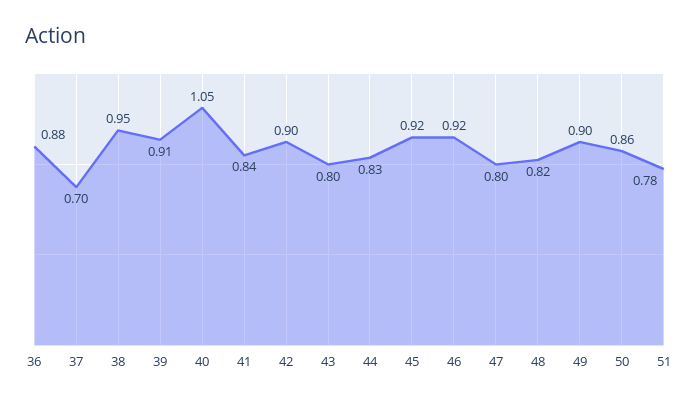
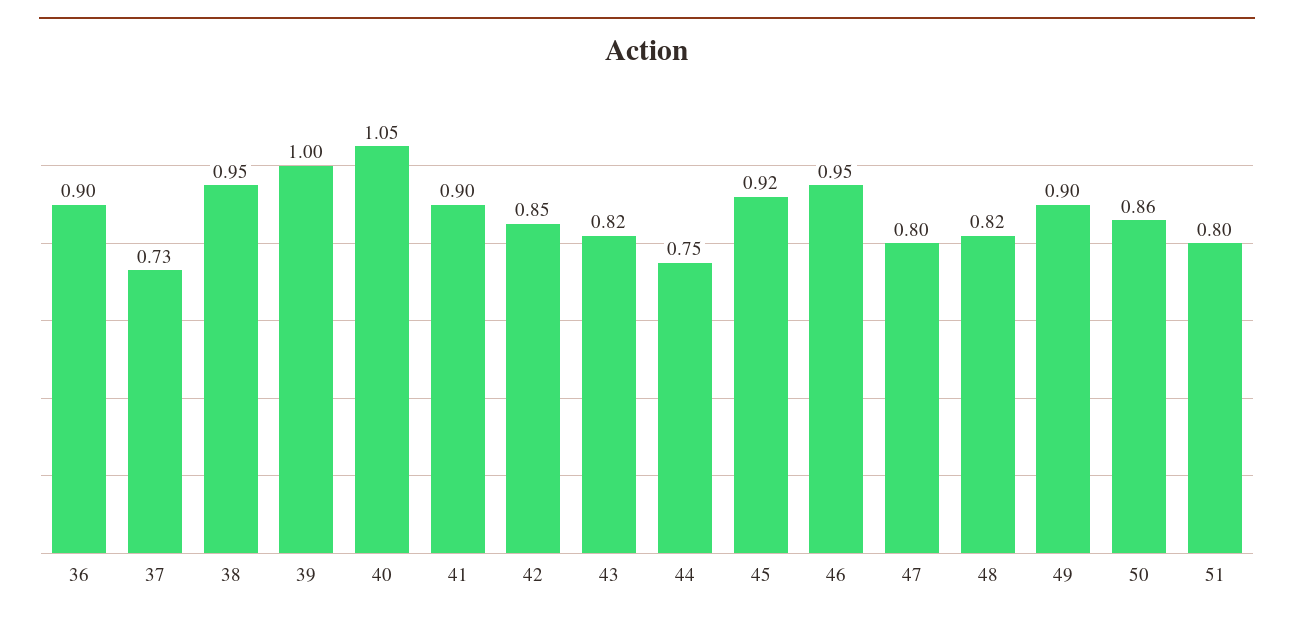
  {
-   "36": 0.88,
+   "36": 0.9,
-   "37": 0.7,
+   "37": 0.73,
    "38": 0.95,
-   "39": 0.91,
+   "39": 1,
    "40": 1.05,
-   "41": 0.84,
+   "41": 0.9,
-   "42": 0.9,
+   "42": 0.85,
-   "43": 0.8,
+   "43": 0.82,
-   "44": 0.83,
+   "44": 0.75,
    "45": 0.92,
-   "46": 0.92,
+   "46": 0.95,
    "47": 0.8,
    "48": 0.82,
    "49": 0.9,
    "50": 0.86,
-   "51": 0.78
+   "51": 0.8
  }

